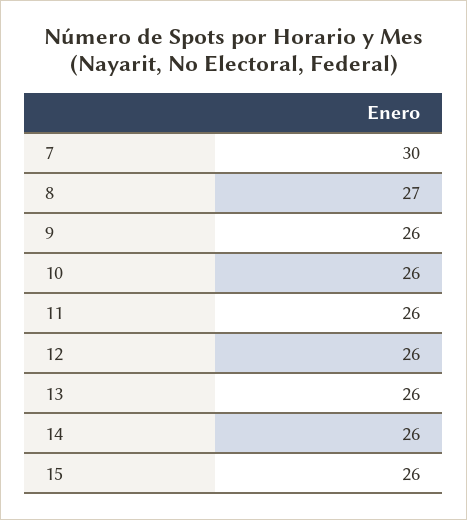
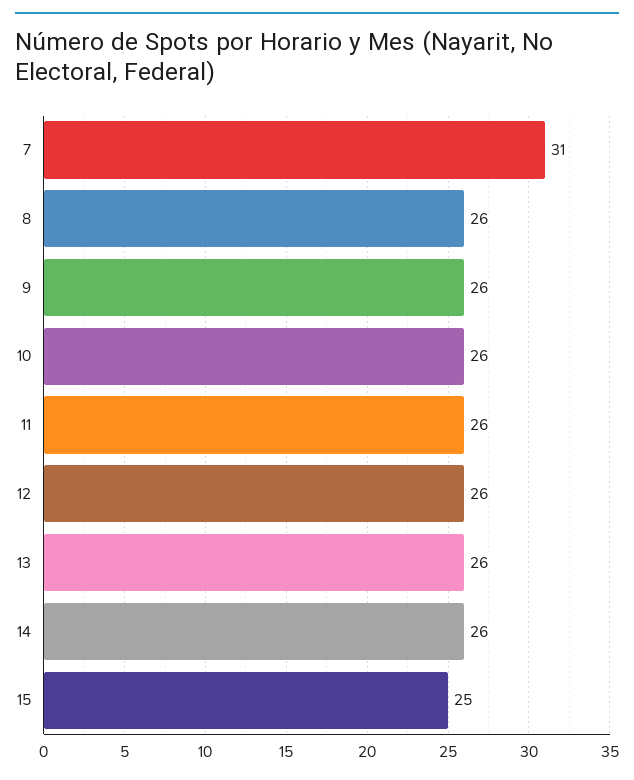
  {
-   "7": 30,
+   "7": 31,
-   "8": 27,
+   "8": 26,
    "9": 26,
    "10": 26,
    "11": 26,
    "12": 26,
    "13": 26,
    "14": 26,
-   "15": 26
+   "15": 25
  }

